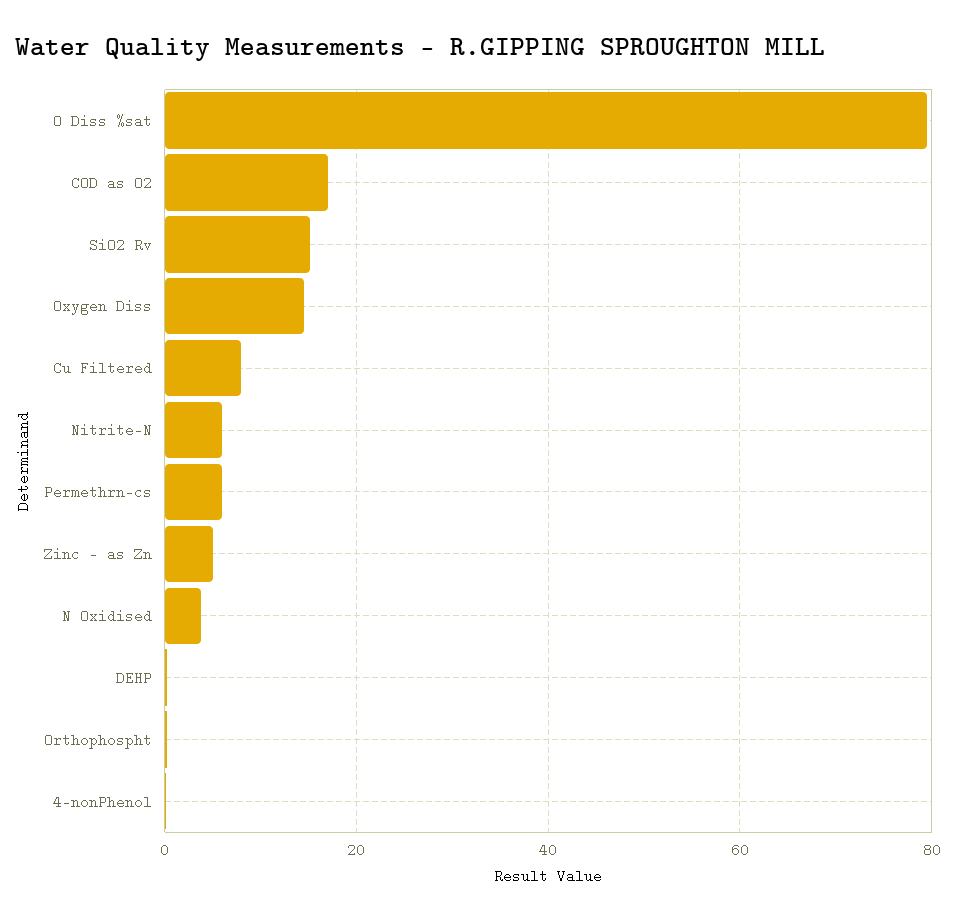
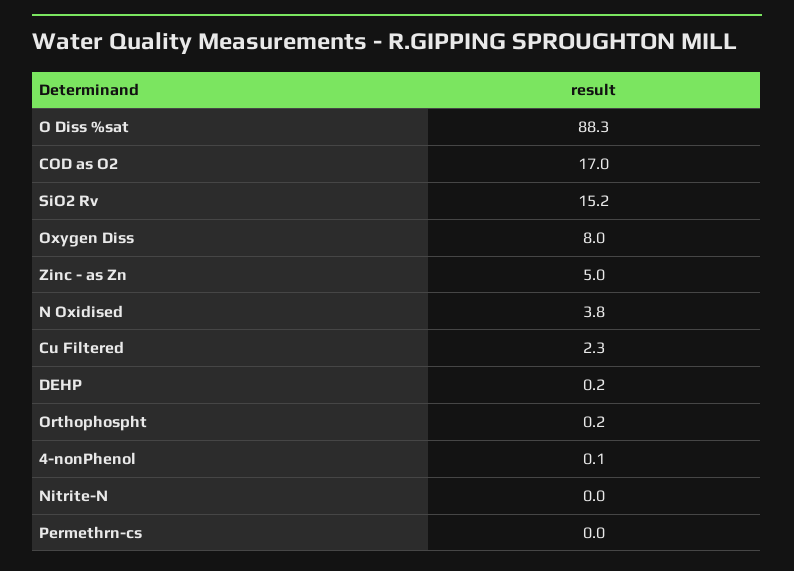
  {
-   "O Diss %sat": 80,
+   "O Diss %sat": 88.3,
    "COD as O2": 17,
    "SiO2 Rv": 15.2,
-   "Oxygen Diss": 14,
+   "Oxygen Diss": 8,
-   "Cu Filtered": 8,
+   "Cu Filtered": 2.3,
-   "Nitrite-N": 6,
+   "Nitrite-N": 0,
-   "Permethrn-cs": 6,
+   "Permethrn-cs": 0,
    "Zinc - as Zn": 5,
    "N Oxidised": 3.8,
    "DEHP": 0.2,
    "Orthophospht": 0.2,
    "4-nonPhenol": 0.1
  }

